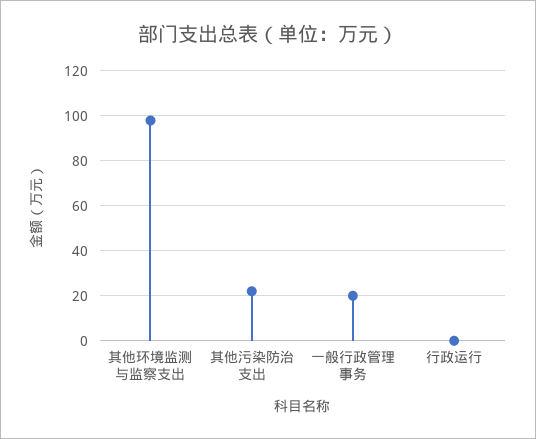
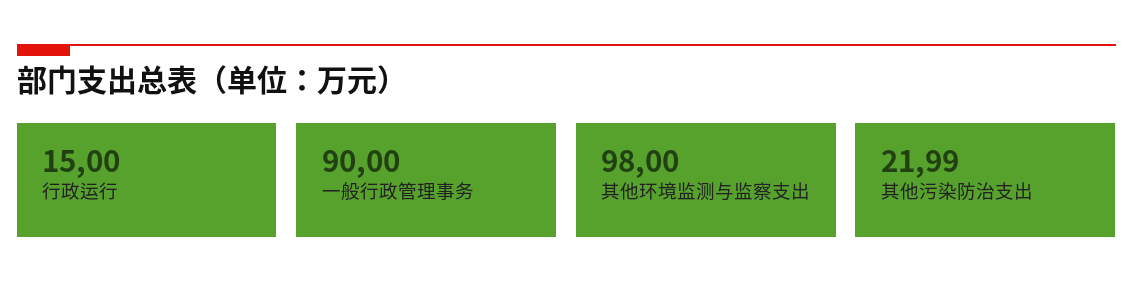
  {
    "其他环境监测与监察支出": 98,
    "其他污染防治支出": 21.99,
-   "一般行政管理事务": 20,
+   "一般行政管理事务": 90,
-   "行政运行": 0
+   "行政运行": 15
  }

